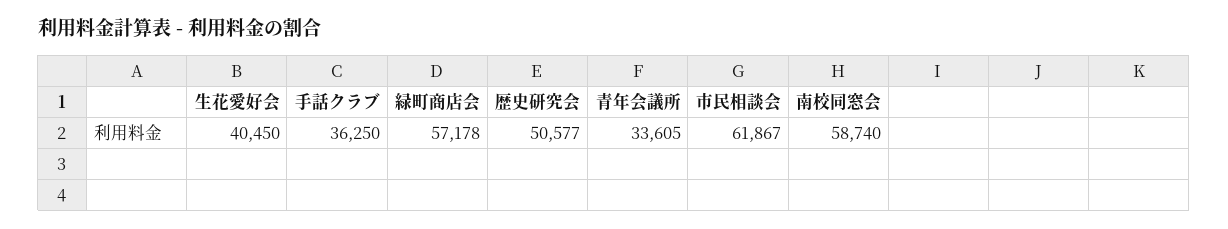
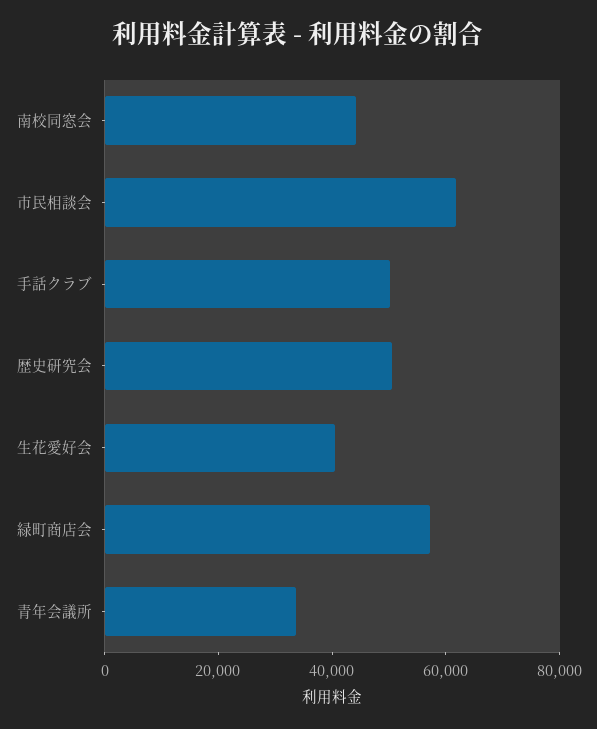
  {
    "生花愛好会": 40450,
-   "手話クラブ": 36250,
+   "手話クラブ": 50000,
    "緑町商店会": 57178,
    "歴史研究会": 50577,
    "青年会議所": 33605,
    "市民相談会": 61867,
-   "南校同窓会": 58740
+   "南校同窓会": 45000
  }

